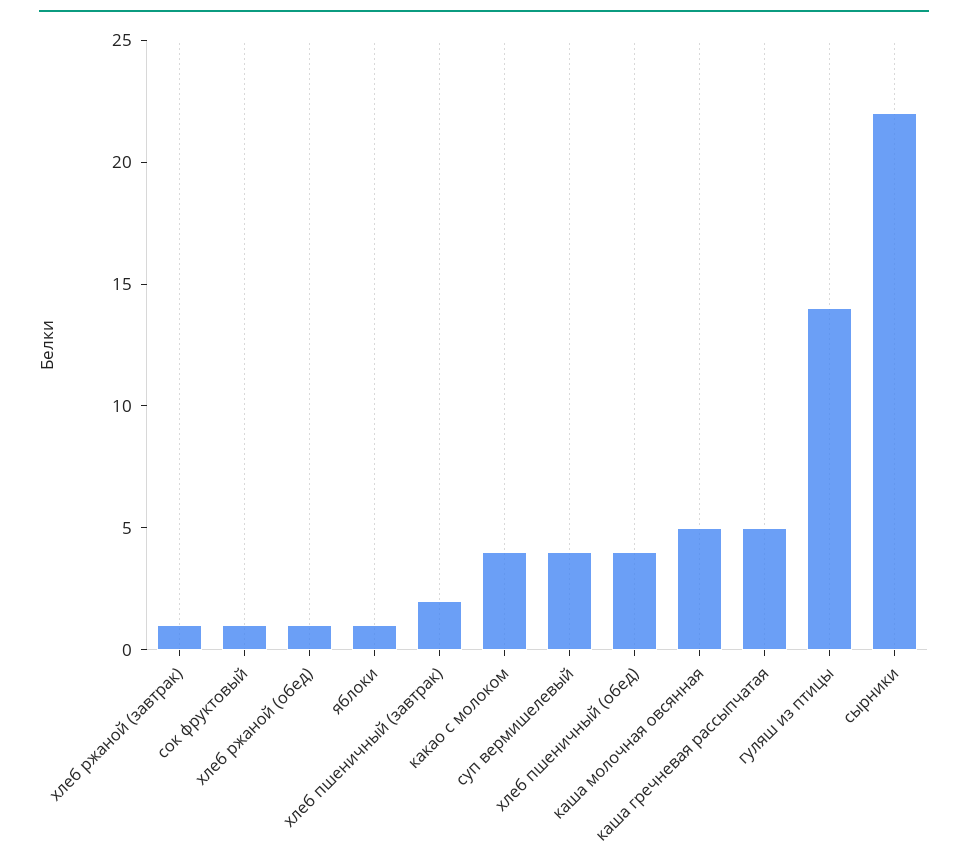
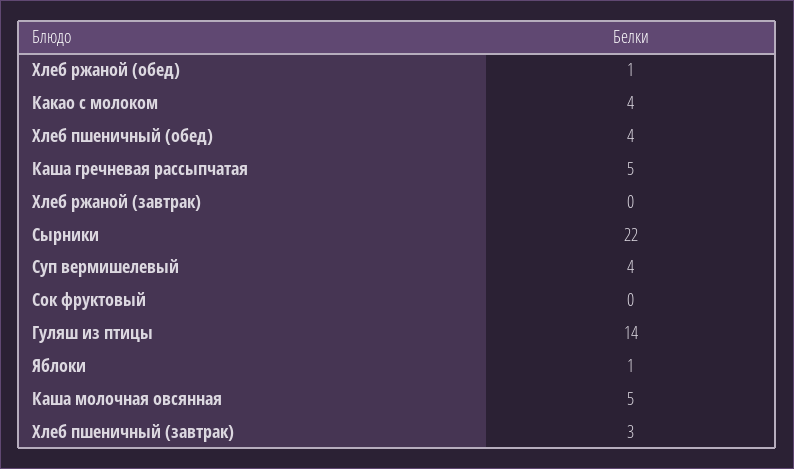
  {
-   "хлеб ржаной (завтрак)": 1,
+   "хлеб ржаной (завтрак)": 0,
-   "сок фруктовый": 1,
+   "сок фруктовый": 0,
    "хлеб ржаной (обед)": 1,
    "яблоки": 1,
-   "хлеб пшеничный (завтрак)": 2,
+   "хлеб пшеничный (завтрак)": 3,
    "какао с молоком": 4,
    "суп вермишелевый": 4,
    "хлеб пшеничный (обед)": 4,
    "каша молочная овсянная": 5,
    "каша гречневая рассыпчатая": 5,
    "гуляш из птицы": 14,
    "сырники": 22
  }

